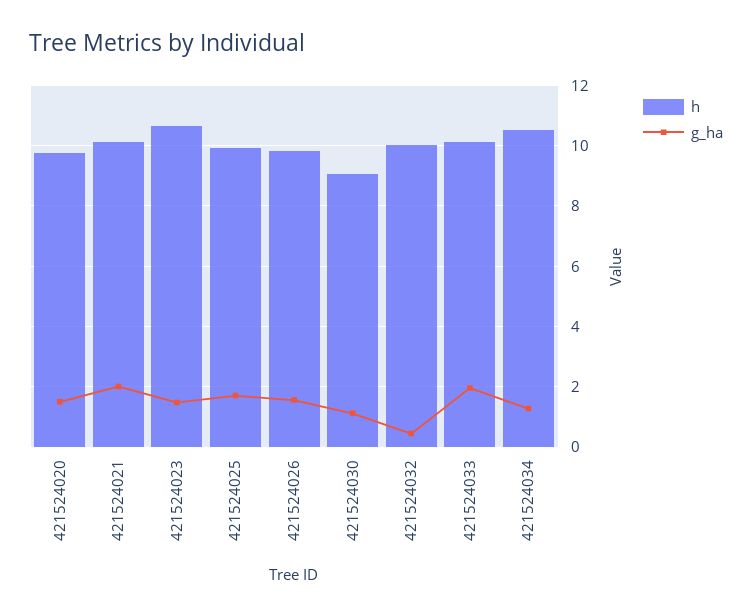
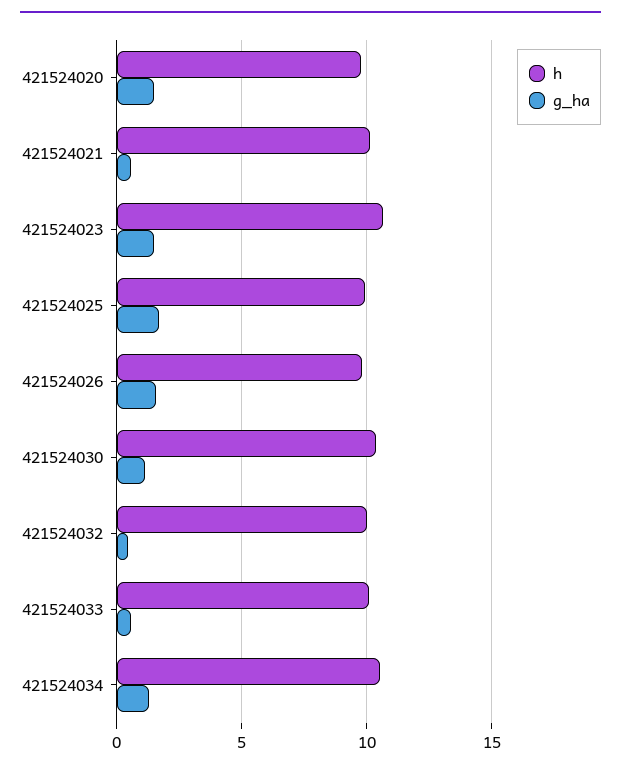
  {
    "h": {
      "421524020": 9.8,
      "421524021": 10.2,
      "421524023": 10.6,
      "421524025": 10,
      "421524026": 9.8,
-     "421524030": 9,
+     "421524030": 10.5,
      "421524032": 10,
      "421524033": 10.2,
      "421524034": 10.6
    },
    "g_ha": {
      "421524020": 1.6,
-     "421524021": 2,
+     "421524021": 0.5,
      "421524023": 1.4,
      "421524025": 1.8,
      "421524026": 1.6,
      "421524030": 1.2,
      "421524032": 0.4,
-     "421524033": 2,
+     "421524033": 0.5,
      "421524034": 1.2
    }
  }

